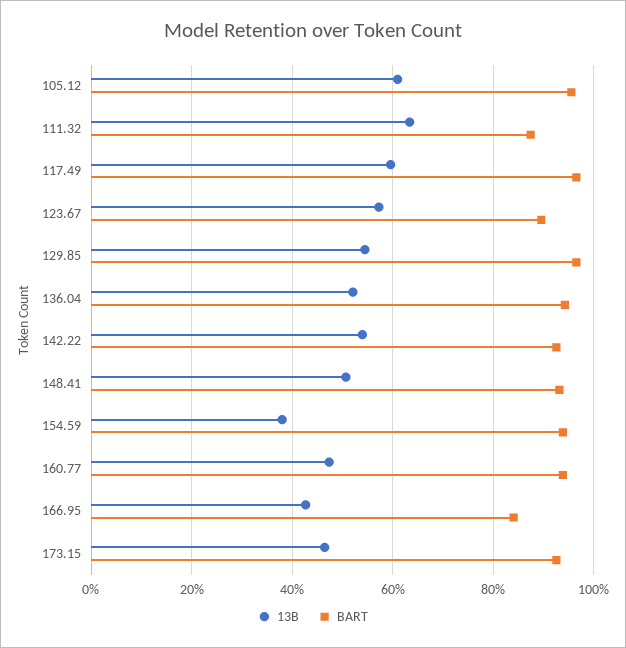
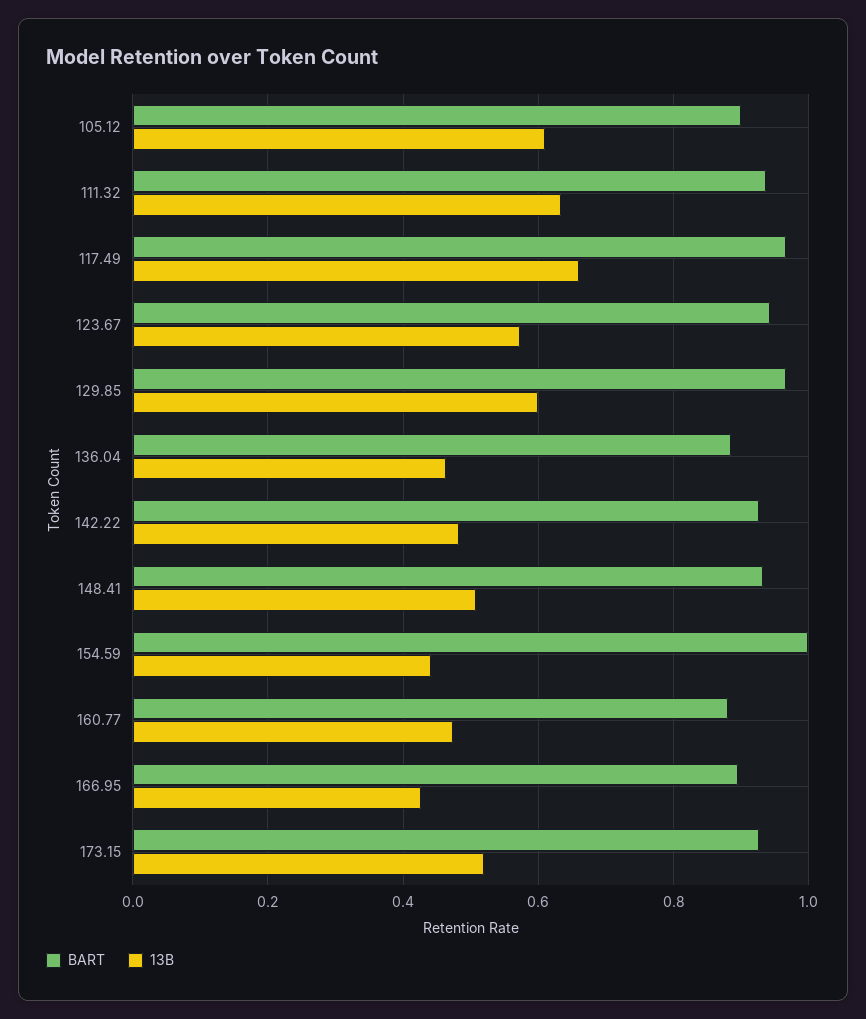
  {
    "13B": {
      "105.12": 0.62,
      "111.32": 0.64,
-     "117.49": 0.6,
+     "117.49": 0.66,
      "123.67": 0.58,
-     "129.85": 0.54,
+     "129.85": 0.6,
-     "136.04": 0.52,
+     "136.04": 0.46,
-     "142.22": 0.54,
+     "142.22": 0.48,
      "148.41": 0.5,
-     "154.59": 0.38,
+     "154.59": 0.44,
      "160.77": 0.48,
      "166.95": 0.42,
-     "173.15": 0.46
+     "173.15": 0.52
    },
    "BART": {
-     "105.12": 0.96,
+     "105.12": 0.9,
-     "111.32": 0.88,
+     "111.32": 0.94,
      "117.49": 0.96,
-     "123.67": 0.9,
+     "123.67": 0.94,
      "129.85": 0.96,
-     "136.04": 0.94,
+     "136.04": 0.88,
      "142.22": 0.92,
      "148.41": 0.94,
-     "154.59": 0.94,
+     "154.59": 1,
-     "160.77": 0.94,
+     "160.77": 0.88,
-     "166.95": 0.84,
+     "166.95": 0.9,
      "173.15": 0.92
    }
  }

